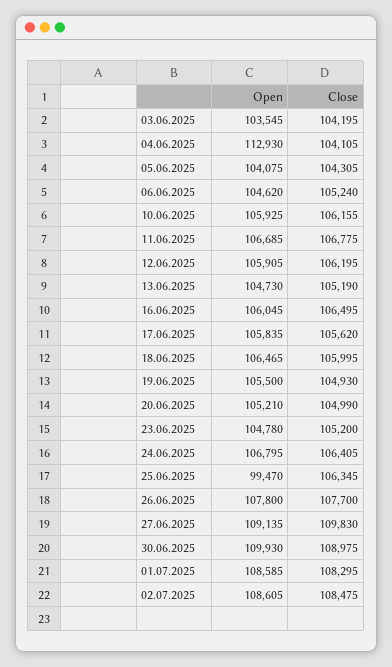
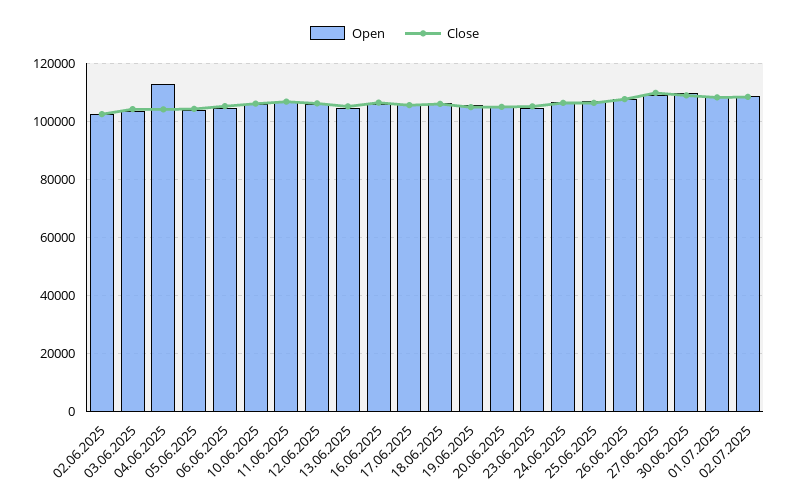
  {
    "Open": {
      "03.06.2025": 103545,
      "04.06.2025": 112930,
      "05.06.2025": 104075,
      "06.06.2025": 104620,
      "10.06.2025": 105925,
      "11.06.2025": 106685,
      "12.06.2025": 105905,
      "13.06.2025": 104730,
      "16.06.2025": 106045,
      "17.06.2025": 105835,
      "18.06.2025": 106465,
      "19.06.2025": 105500,
      "20.06.2025": 105210,
      "23.06.2025": 104780,
      "24.06.2025": 106795,
-     "25.06.2025": 99470,
+     "25.06.2025": 107500,
      "26.06.2025": 107800,
      "27.06.2025": 109135,
      "30.06.2025": 109930,
      "01.07.2025": 108585,
-     "02.07.2025": 108605
+     "02.07.2025": 108605,
+     "02.06.2025": 102500
    },
    "Close": {
      "03.06.2025": 104195,
      "04.06.2025": 104105,
      "05.06.2025": 104305,
      "06.06.2025": 105240,
      "10.06.2025": 106155,
      "11.06.2025": 106775,
      "12.06.2025": 106195,
      "13.06.2025": 105190,
      "16.06.2025": 106495,
      "17.06.2025": 105620,
      "18.06.2025": 105995,
      "19.06.2025": 104930,
      "20.06.2025": 104990,
      "23.06.2025": 105200,
      "24.06.2025": 106405,
      "25.06.2025": 106345,
      "26.06.2025": 107700,
      "27.06.2025": 109830,
      "30.06.2025": 108975,
      "01.07.2025": 108295,
-     "02.07.2025": 108475
+     "02.07.2025": 108475,
+     "02.06.2025": 102500
    }
  }

